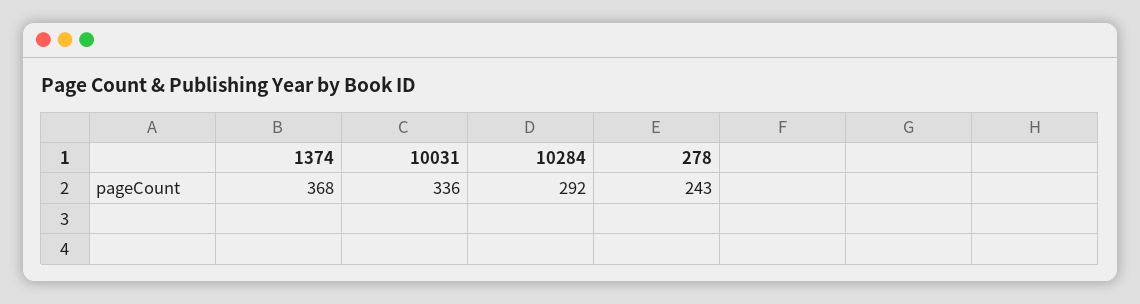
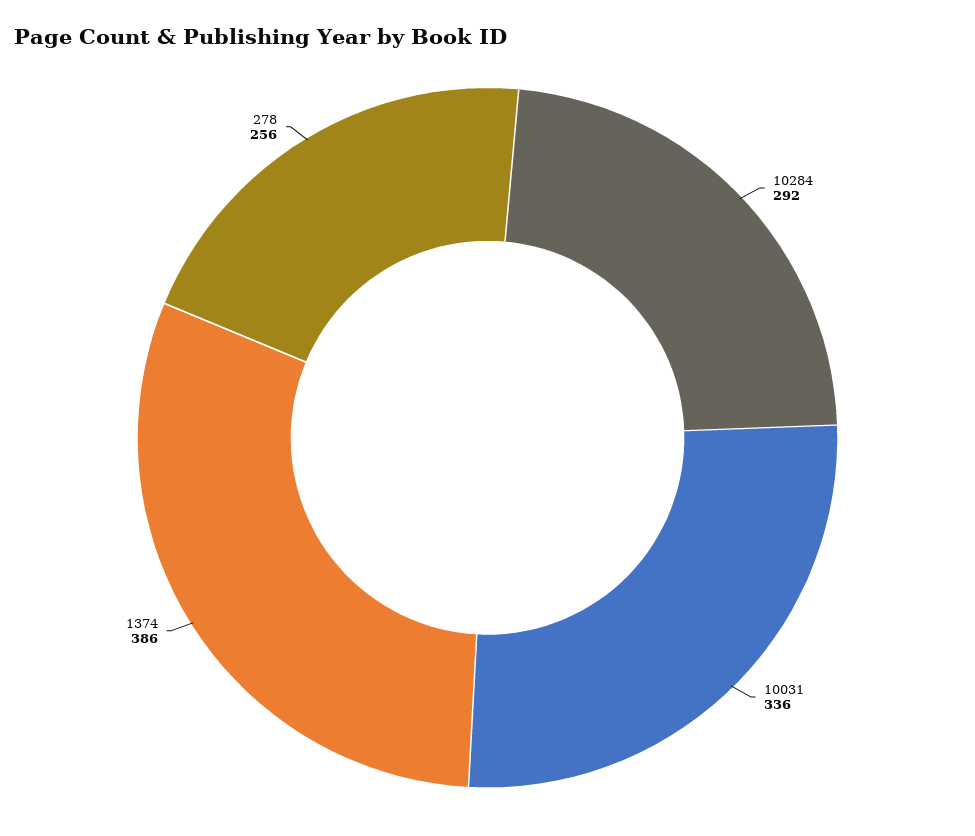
  {
-   "1374": 368,
+   "1374": 386,
    "10031": 336,
    "10284": 292,
-   "278": 243
+   "278": 256
  }

